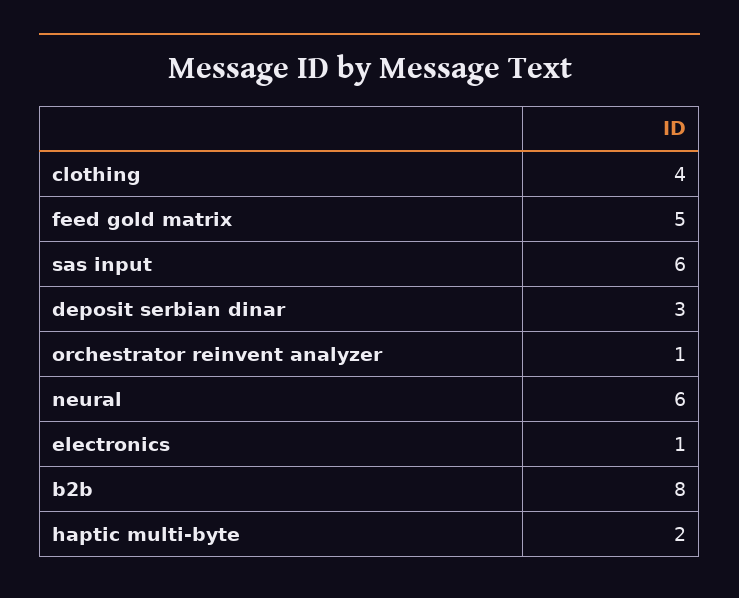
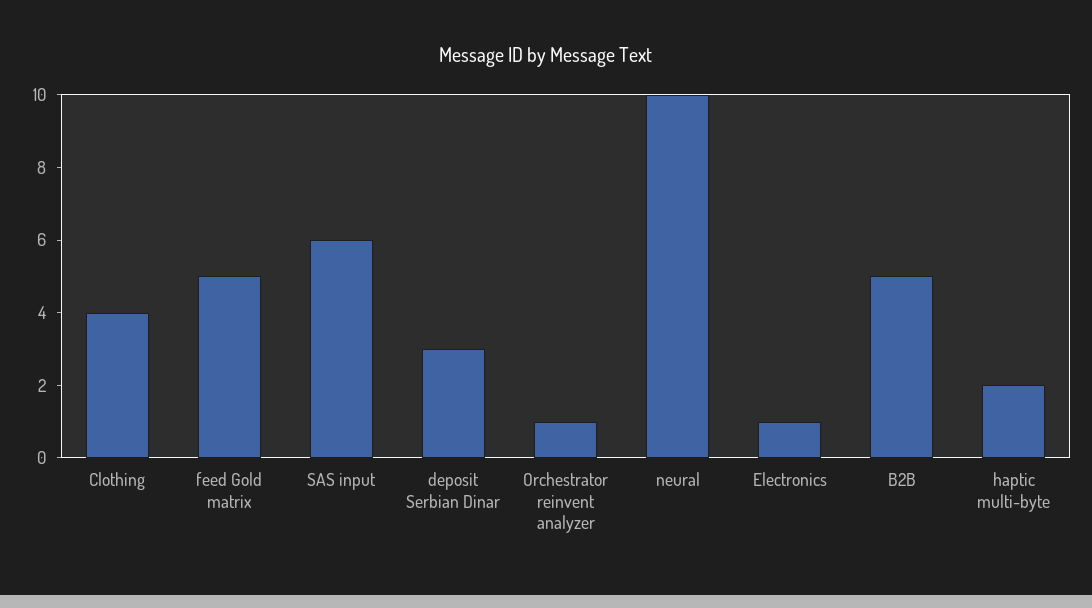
  {
    "clothing": 4,
    "feed gold matrix": 5,
    "sas input": 6,
    "deposit serbian dinar": 3,
    "orchestrator reinvent analyzer": 1,
-   "neural": 6,
+   "neural": 10,
    "electronics": 1,
-   "b2b": 8,
+   "b2b": 5,
    "haptic multi-byte": 2
  }

